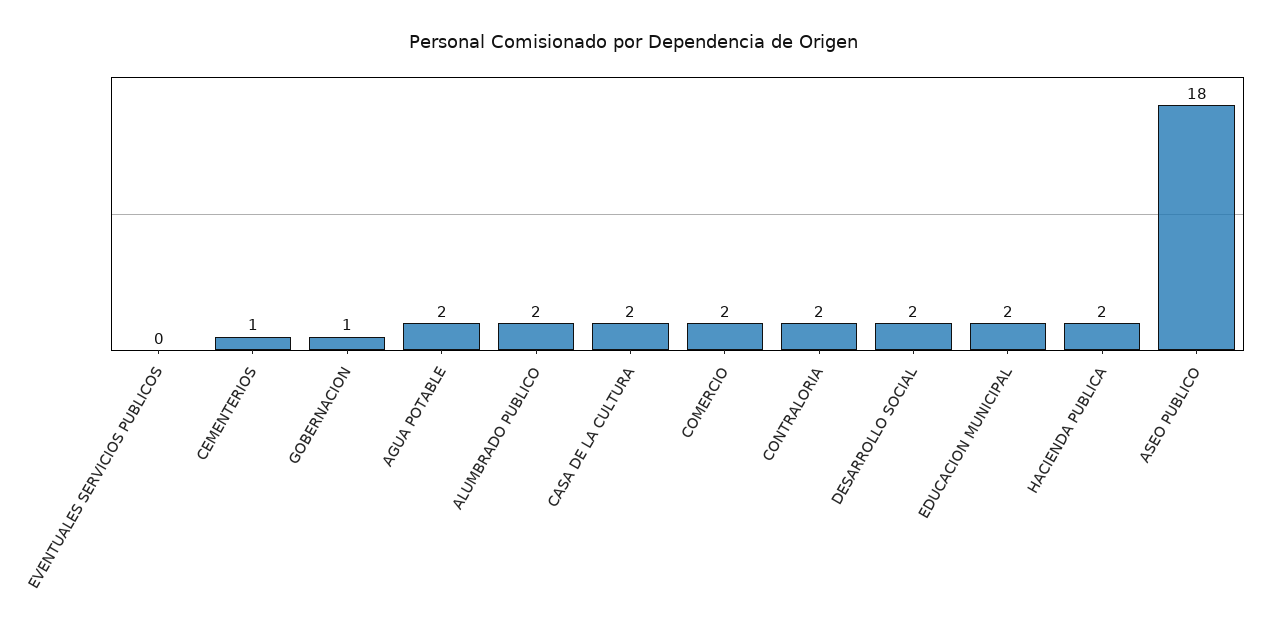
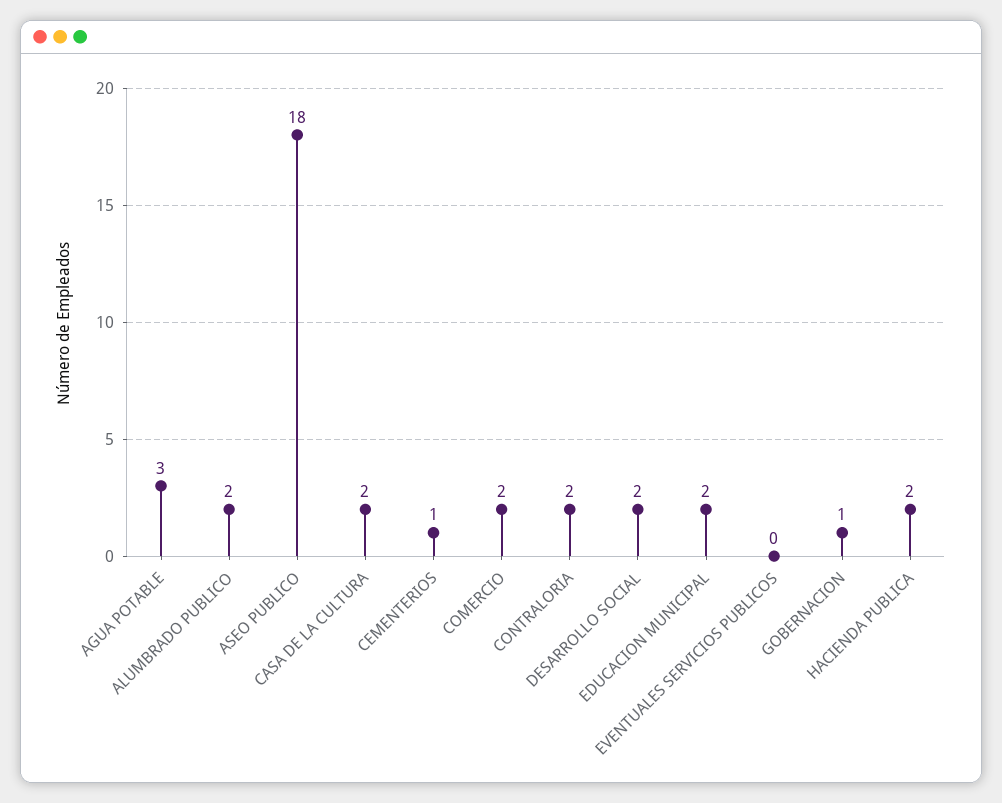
  {
    "EVENTUALES SERVICIOS PUBLICOS": 0,
    "CEMENTERIOS": 1,
    "GOBERNACION": 1,
-   "AGUA POTABLE": 2,
+   "AGUA POTABLE": 3,
    "ALUMBRADO PUBLICO": 2,
    "CASA DE LA CULTURA": 2,
    "COMERCIO": 2,
    "CONTRALORIA": 2,
    "DESARROLLO SOCIAL": 2,
    "EDUCACION MUNICIPAL": 2,
    "HACIENDA PUBLICA": 2,
    "ASEO PUBLICO": 18
  }

